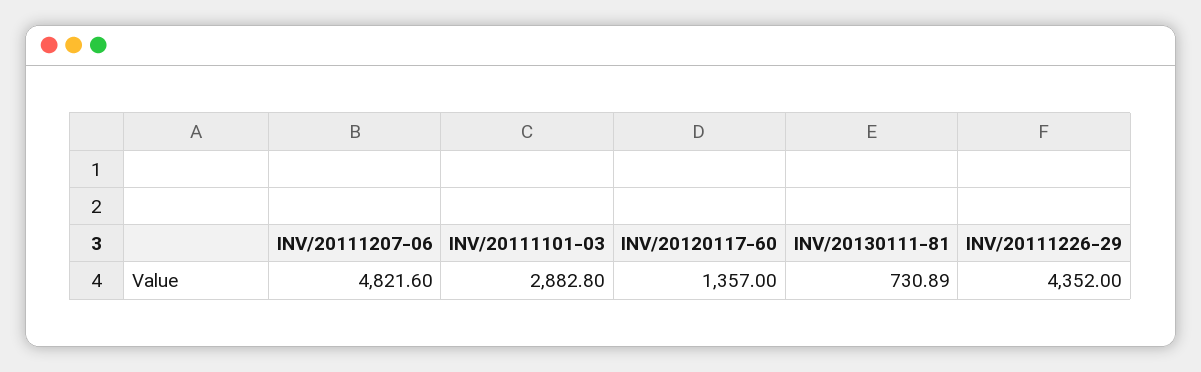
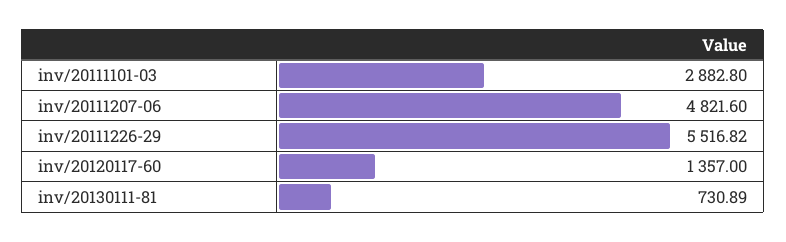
  {
    "INV/20111207-06": 4821.6,
    "INV/20111101-03": 2882.8,
    "INV/20120117-60": 1357,
    "INV/20130111-81": 730.89,
-   "INV/20111226-29": 4352
+   "INV/20111226-29": 5516.82
  }

